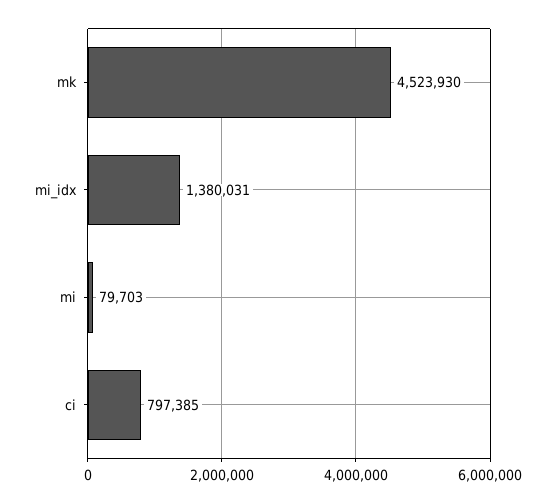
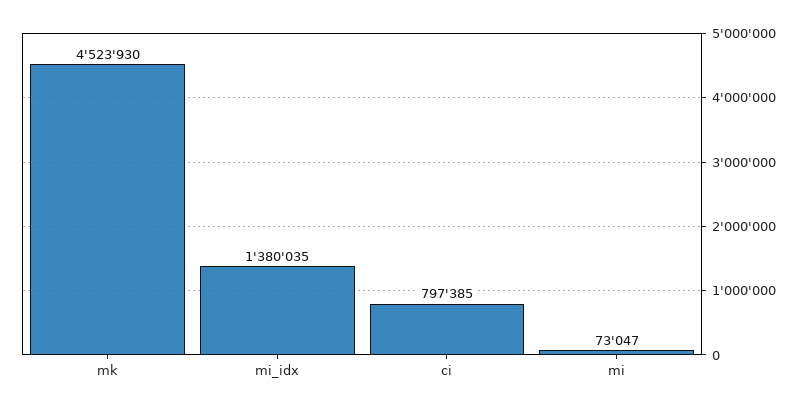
  {
    "mk": 4523930,
-   "mi_idx": 1380031,
+   "mi_idx": 1380035,
-   "mi": 79703,
+   "mi": 73047,
    "ci": 797385
  }

